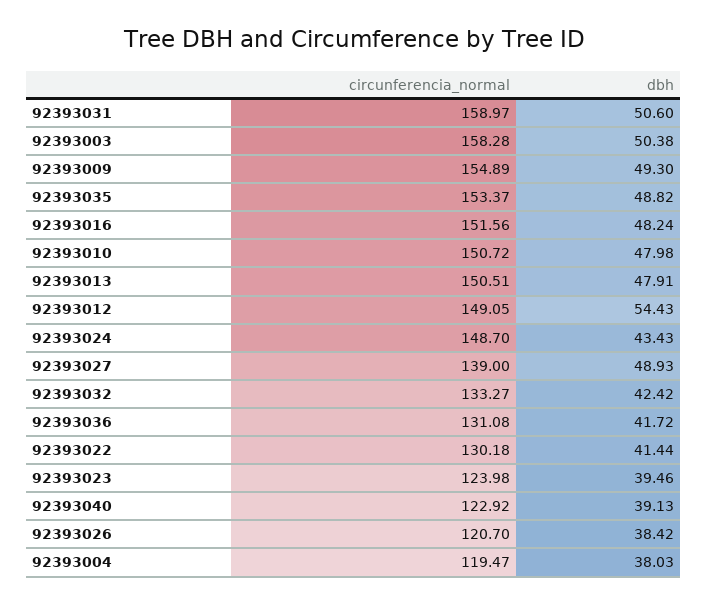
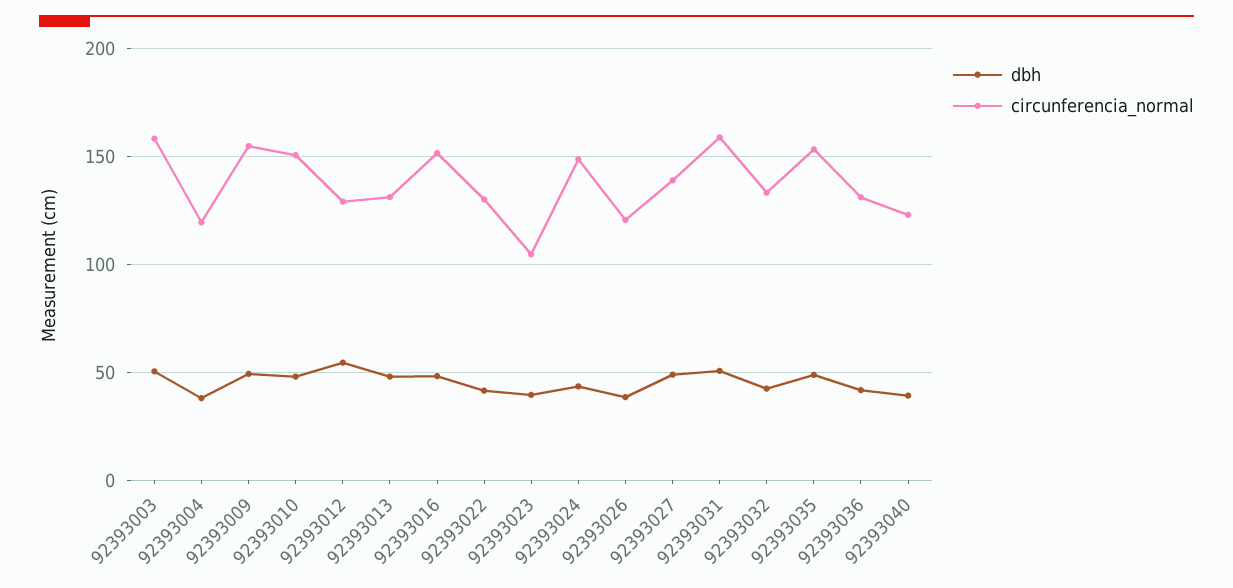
  {
    "circunferencia_normal": {
      "92393031": 158.97,
      "92393003": 158.28,
      "92393009": 154.89,
      "92393035": 153.37,
      "92393016": 151.56,
      "92393010": 150.72,
-     "92393013": 150.51,
+     "92393013": 130,
-     "92393012": 149.05,
+     "92393012": 130,
      "92393024": 148.7,
      "92393027": 139,
      "92393032": 133.27,
      "92393036": 131.08,
      "92393022": 130.18,
-     "92393023": 123.98,
+     "92393023": 105,
      "92393040": 122.92,
      "92393026": 120.7,
      "92393004": 119.47
    },
    "dbh": {
      "92393031": 50.6,
      "92393003": 50.38,
      "92393009": 49.3,
      "92393035": 48.82,
      "92393016": 48.24,
      "92393010": 47.98,
      "92393013": 47.91,
      "92393012": 54.43,
      "92393024": 43.43,
      "92393027": 48.93,
      "92393032": 42.42,
      "92393036": 41.72,
      "92393022": 41.44,
      "92393023": 39.46,
      "92393040": 39.13,
      "92393026": 38.42,
      "92393004": 38.03
    }
  }

